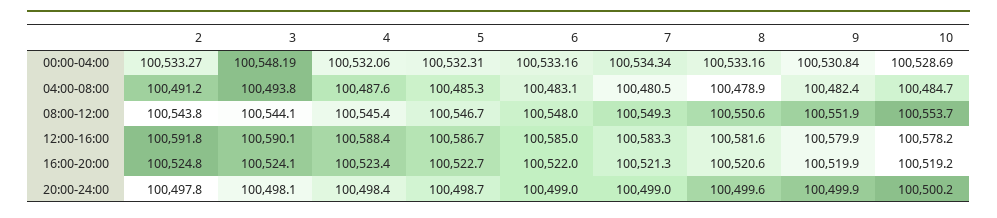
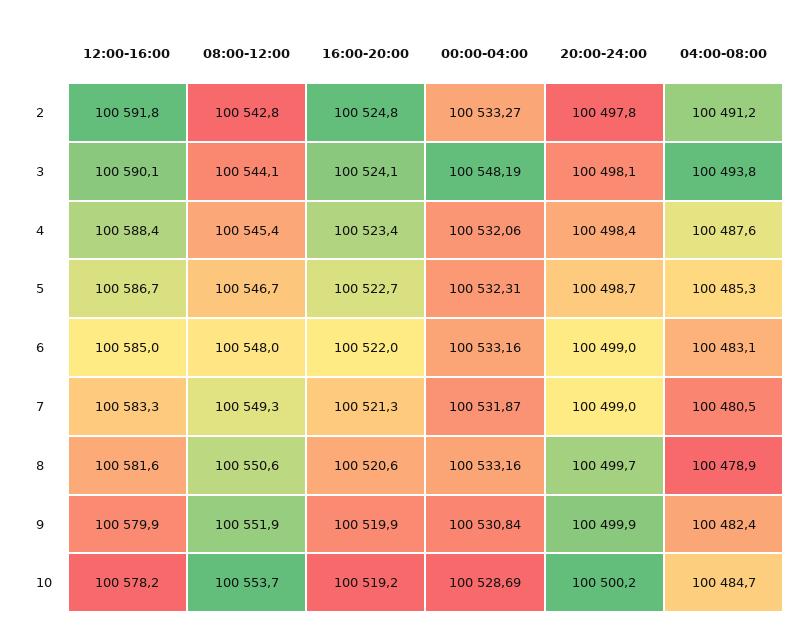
  {
    "2": {
      "00:00-04:00": 100533.27,
      "04:00-08:00": 100491.2,
-     "08:00-12:00": 100543.8,
+     "08:00-12:00": 100542.8,
      "12:00-16:00": 100591.8,
      "16:00-20:00": 100524.8,
      "20:00-24:00": 100497.8
    },
    "3": {
      "00:00-04:00": 100548.19,
      "04:00-08:00": 100493.8,
      "08:00-12:00": 100544.1,
      "12:00-16:00": 100590.1,
      "16:00-20:00": 100524.1,
      "20:00-24:00": 100498.1
    },
    "4": {
      "00:00-04:00": 100532.06,
      "04:00-08:00": 100487.6,
      "08:00-12:00": 100545.4,
      "12:00-16:00": 100588.4,
      "16:00-20:00": 100523.4,
      "20:00-24:00": 100498.4
    },
    "5": {
      "00:00-04:00": 100532.31,
      "04:00-08:00": 100485.3,
      "08:00-12:00": 100546.7,
      "12:00-16:00": 100586.7,
      "16:00-20:00": 100522.7,
      "20:00-24:00": 100498.7
    },
    "6": {
      "00:00-04:00": 100533.16,
      "04:00-08:00": 100483.1,
      "08:00-12:00": 100548,
      "12:00-16:00": 100585,
      "16:00-20:00": 100522,
      "20:00-24:00": 100499
    },
    "7": {
-     "00:00-04:00": 100534.34,
+     "00:00-04:00": 100531.87,
      "04:00-08:00": 100480.5,
      "08:00-12:00": 100549.3,
      "12:00-16:00": 100583.3,
      "16:00-20:00": 100521.3,
      "20:00-24:00": 100499
    },
    "8": {
      "00:00-04:00": 100533.16,
      "04:00-08:00": 100478.9,
      "08:00-12:00": 100550.6,
      "12:00-16:00": 100581.6,
      "16:00-20:00": 100520.6,
-     "20:00-24:00": 100499.6
+     "20:00-24:00": 100499.7
    },
    "9": {
      "00:00-04:00": 100530.84,
      "04:00-08:00": 100482.4,
      "08:00-12:00": 100551.9,
      "12:00-16:00": 100579.9,
      "16:00-20:00": 100519.9,
      "20:00-24:00": 100499.9
    },
    "10": {
      "00:00-04:00": 100528.69,
      "04:00-08:00": 100484.7,
      "08:00-12:00": 100553.7,
      "12:00-16:00": 100578.2,
      "16:00-20:00": 100519.2,
      "20:00-24:00": 100500.2
    }
  }

